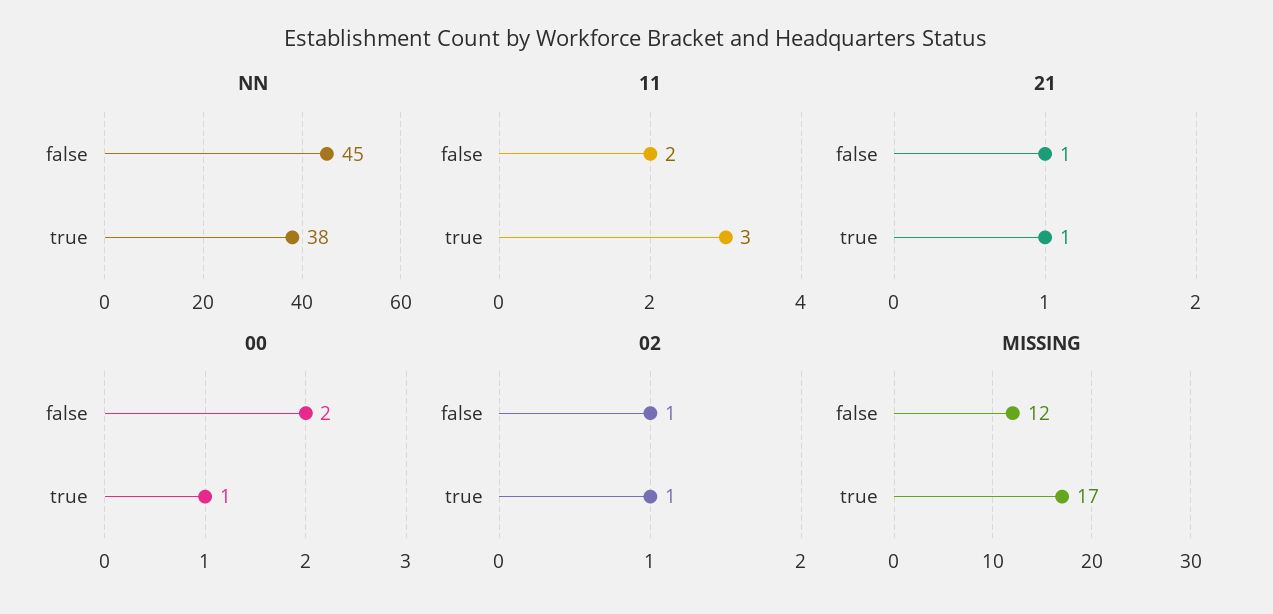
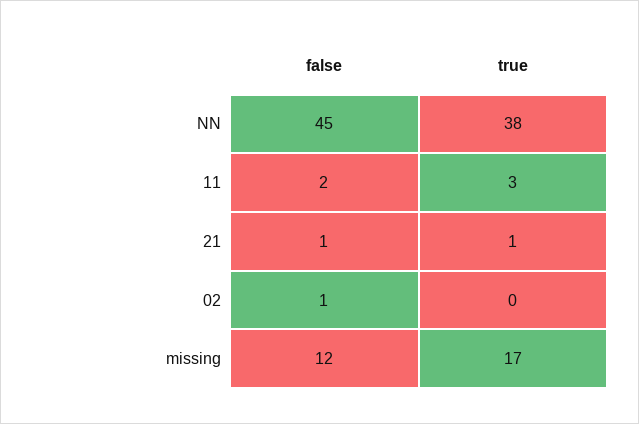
  {
    "NN": {
      "false": 45,
      "true": 38
    },
    "11": {
      "false": 2,
      "true": 3
    },
    "21": {
      "false": 1,
      "true": 1
    },
-   "00": {
-     "false": 2,
-     "true": 1
-   },
    "02": {
      "false": 1,
-     "true": 1
+     "true": 0
    },
    "MISSING": {
      "false": 12,
      "true": 17
    }
  }

